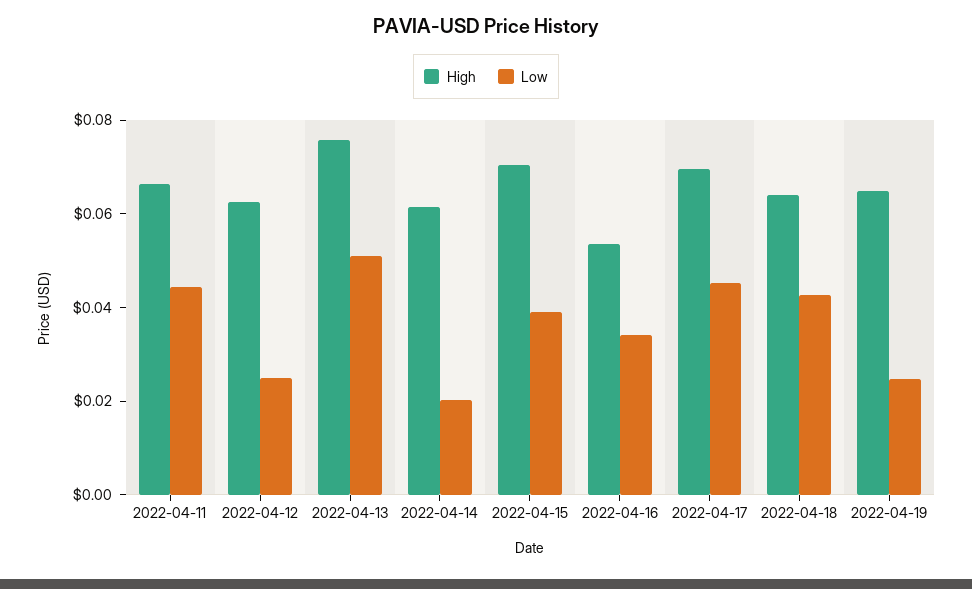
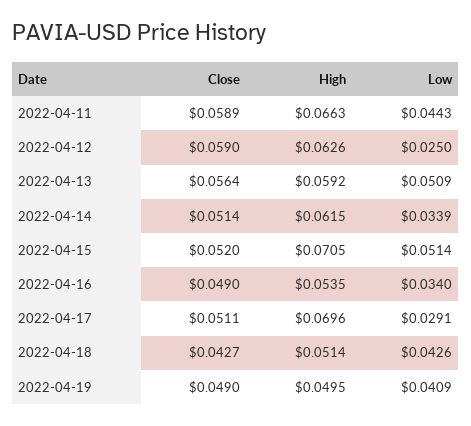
  {
    "High": {
      "2022-04-11": 0.0663,
      "2022-04-12": 0.0626,
-     "2022-04-13": 0.075,
+     "2022-04-13": 0.0592,
      "2022-04-14": 0.0615,
      "2022-04-15": 0.0705,
      "2022-04-16": 0.0535,
      "2022-04-17": 0.0696,
-     "2022-04-18": 0.065,
+     "2022-04-18": 0.0514,
-     "2022-04-19": 0.065
+     "2022-04-19": 0.0495
    },
    "Low": {
      "2022-04-11": 0.0443,
      "2022-04-12": 0.025,
      "2022-04-13": 0.0509,
-     "2022-04-14": 0.02,
+     "2022-04-14": 0.0339,
-     "2022-04-15": 0.04,
+     "2022-04-15": 0.0514,
      "2022-04-16": 0.034,
-     "2022-04-17": 0.045,
+     "2022-04-17": 0.0291,
      "2022-04-18": 0.0426,
-     "2022-04-19": 0.025
+     "2022-04-19": 0.0409
-   }
+   },
+   "Close": {
+     "2022-04-11": 0.0589,
+     "2022-04-12": 0.059,
+     "2022-04-13": 0.0564,
+     "2022-04-14": 0.0514,
+     "2022-04-15": 0.052,
+     "2022-04-16": 0.049,
+     "2022-04-17": 0.0511,
+     "2022-04-18": 0.0427,
+     "2022-04-19": 0.049
+   }
  }

